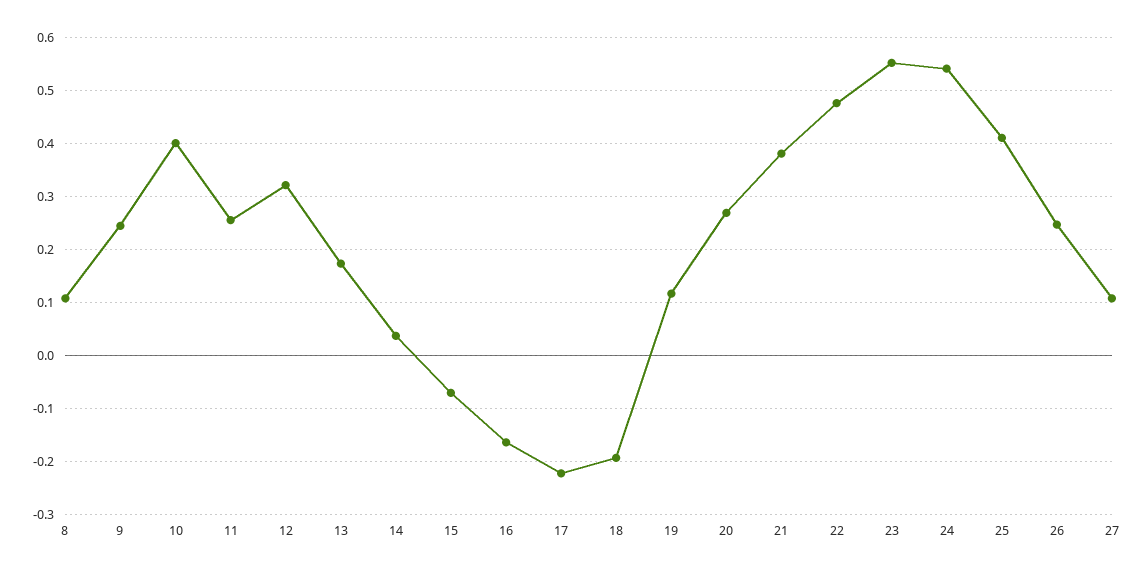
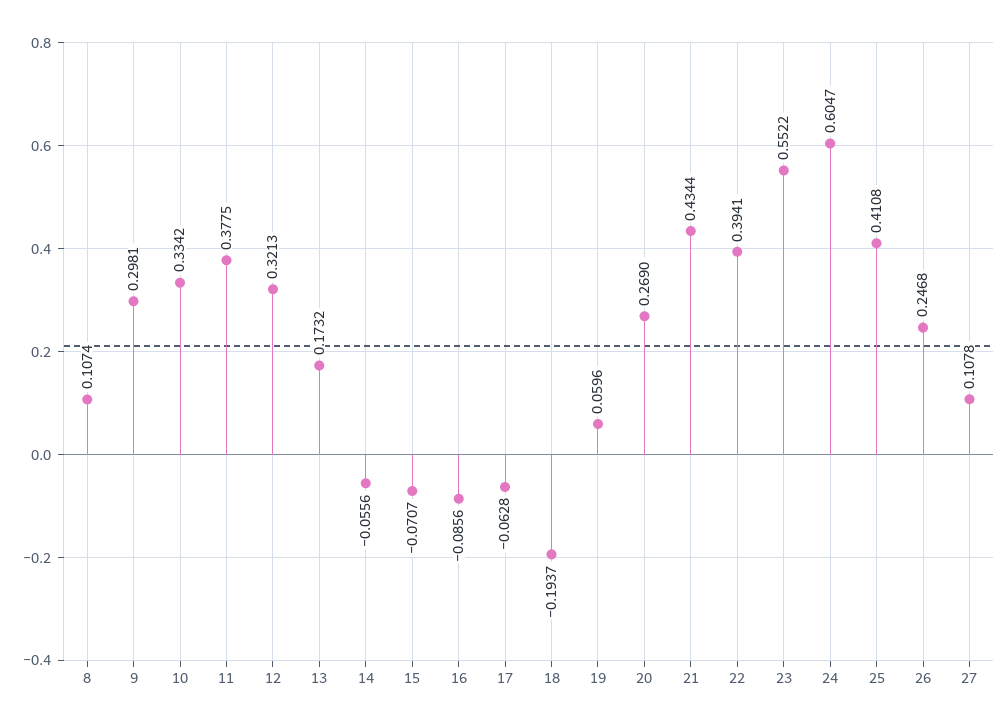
  {
    "8": 0.1074,
-   "9": 0.24,
+   "9": 0.2981,
-   "10": 0.4,
+   "10": 0.3342,
-   "11": 0.26,
+   "11": 0.3775,
    "12": 0.3213,
    "13": 0.1732,
-   "14": 0.04,
+   "14": -0.0556,
    "15": -0.0707,
-   "16": -0.16,
+   "16": -0.0856,
-   "17": -0.22,
+   "17": -0.0628,
    "18": -0.1937,
-   "19": 0.12,
+   "19": 0.0596,
    "20": 0.269,
-   "21": 0.38,
+   "21": 0.4344,
-   "22": 0.48,
+   "22": 0.3941,
    "23": 0.5522,
-   "24": 0.54,
+   "24": 0.6047,
    "25": 0.4108,
    "26": 0.2468,
    "27": 0.1078
  }

